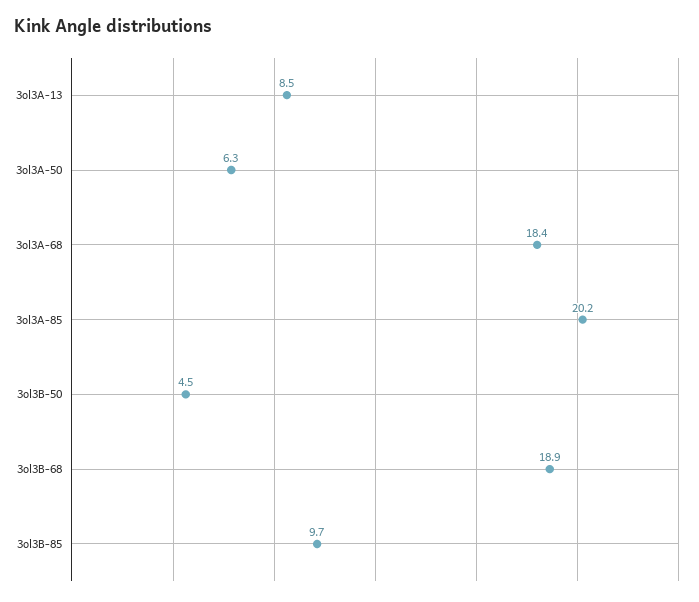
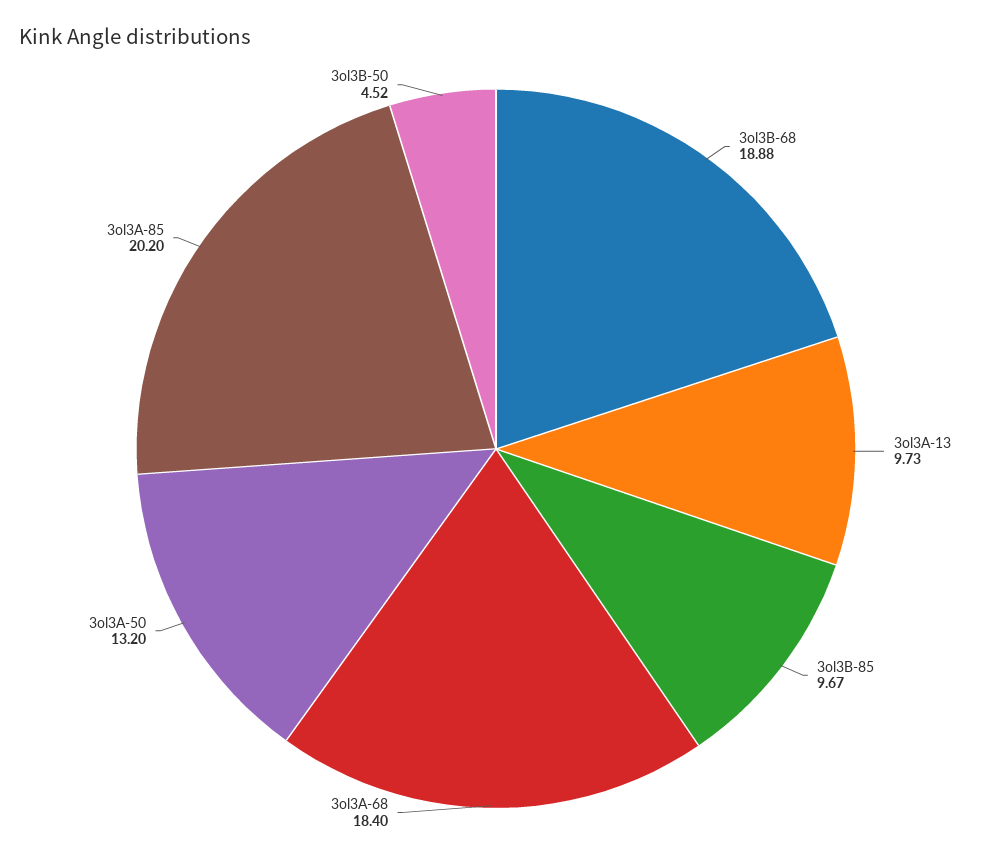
  {
-   "3ol3A-13": 8.5,
+   "3ol3A-13": 9.73,
-   "3ol3A-50": 6.3,
+   "3ol3A-50": 13.2,
    "3ol3A-68": 18.4,
    "3ol3A-85": 20.2,
    "3ol3B-50": 4.52,
    "3ol3B-68": 18.88,
    "3ol3B-85": 9.67
  }

